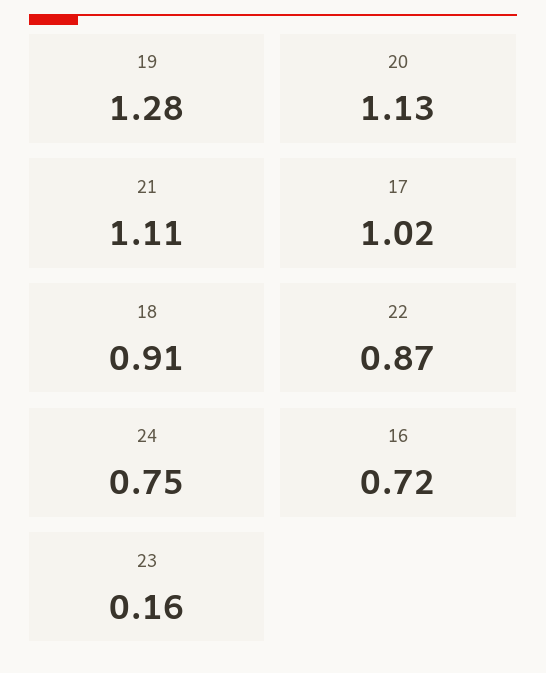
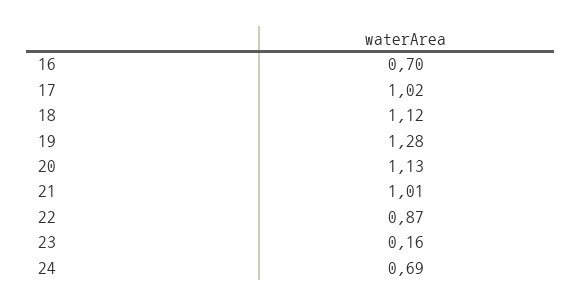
  {
    "19": 1.28,
    "20": 1.13,
-   "21": 1.11,
+   "21": 1.01,
    "17": 1.02,
-   "18": 0.91,
+   "18": 1.12,
    "22": 0.87,
-   "24": 0.75,
+   "24": 0.69,
-   "16": 0.72,
+   "16": 0.7,
    "23": 0.16
  }

